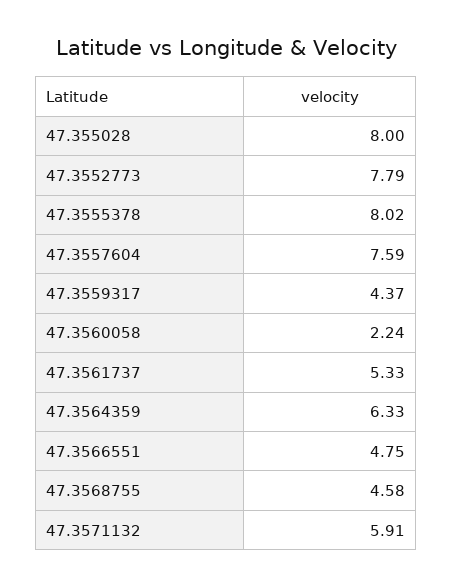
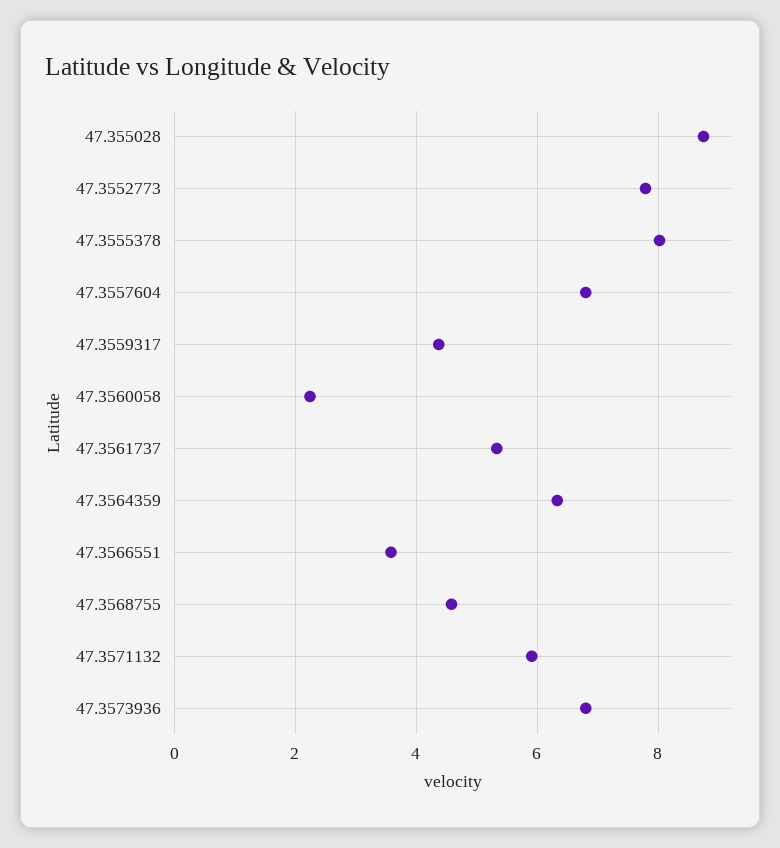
  {
-   "47.355028": 8,
+   "47.355028": 8.8,
    "47.3552773": 7.79,
    "47.3555378": 8.02,
-   "47.3557604": 7.59,
+   "47.3557604": 6.8,
    "47.3559317": 4.37,
    "47.3560058": 2.24,
    "47.3561737": 5.33,
    "47.3564359": 6.33,
-   "47.3566551": 4.75,
+   "47.3566551": 3.6,
    "47.3568755": 4.58,
-   "47.3571132": 5.91
+   "47.3571132": 5.91,
+   "47.3573936": 6.8
  }

